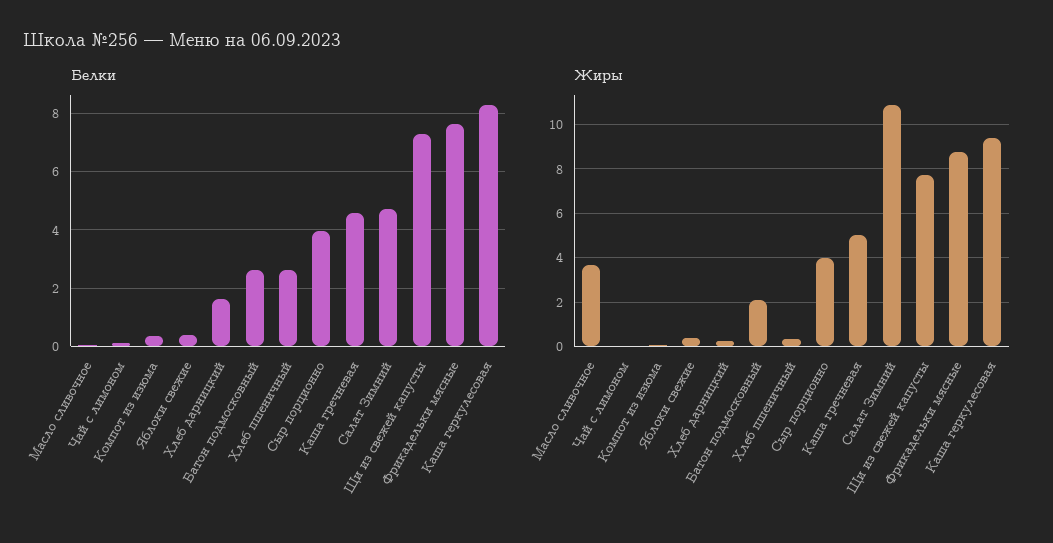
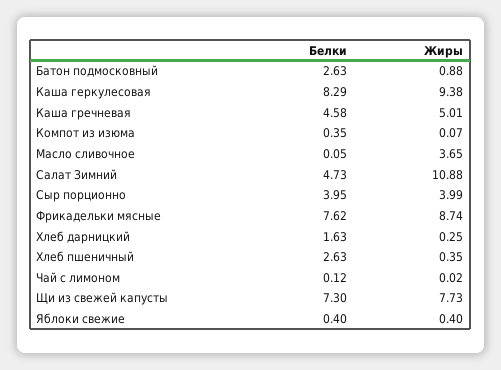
  {
    "Белки": {
      "Масло сливочное": 0.05,
      "Чай с лимоном": 0.12,
      "Компот из изюма": 0.35,
      "Яблоки свежие": 0.4,
      "Хлеб дарницкий": 1.63,
      "Батон подмосковный": 2.63,
      "Хлеб пшеничный": 2.63,
      "Сыр порционно": 3.95,
      "Каша гречневая": 4.58,
      "Салат Зимний": 4.73,
      "Щи из свежей капусты": 7.3,
      "Фрикадельки мясные": 7.62,
      "Каша геркулесовая": 8.29
    },
    "Жиры": {
      "Масло сливочное": 3.65,
      "Чай с лимоном": 0.02,
      "Компот из изюма": 0.07,
      "Яблоки свежие": 0.4,
      "Хлеб дарницкий": 0.25,
-     "Батон подмосковный": 2,
+     "Батон подмосковный": 0.88,
      "Хлеб пшеничный": 0.35,
      "Сыр порционно": 3.99,
      "Каша гречневая": 5.01,
      "Салат Зимний": 10.88,
      "Щи из свежей капусты": 7.73,
      "Фрикадельки мясные": 8.74,
      "Каша геркулесовая": 9.38
    }
  }

